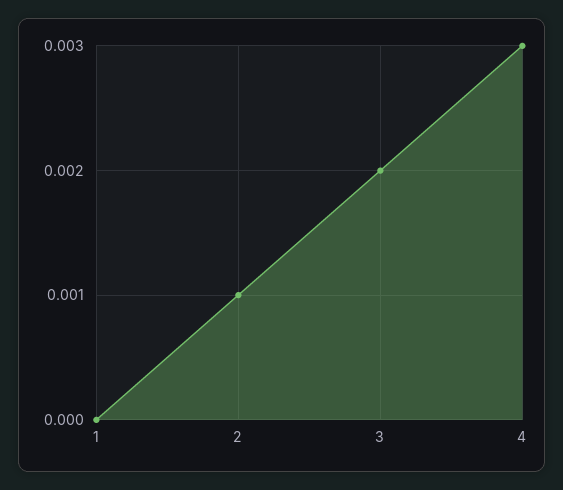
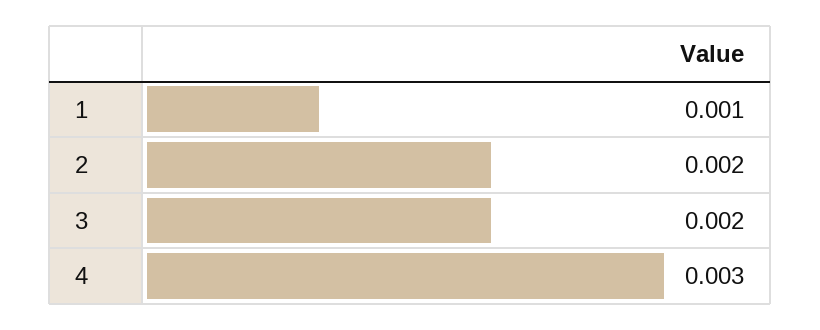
  {
-   "1": 0,
+   "1": 0.001,
-   "2": 0.001,
+   "2": 0.002,
    "3": 0.002,
    "4": 0.003
  }

